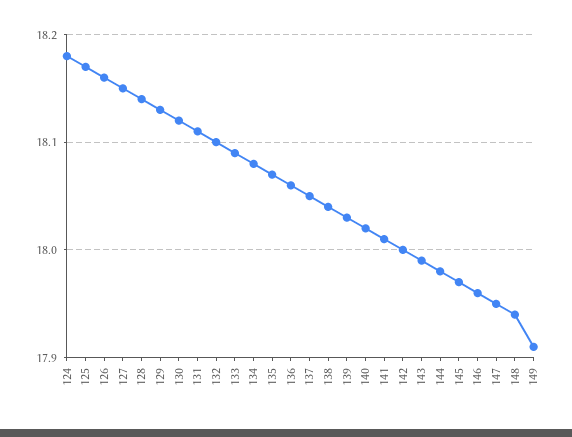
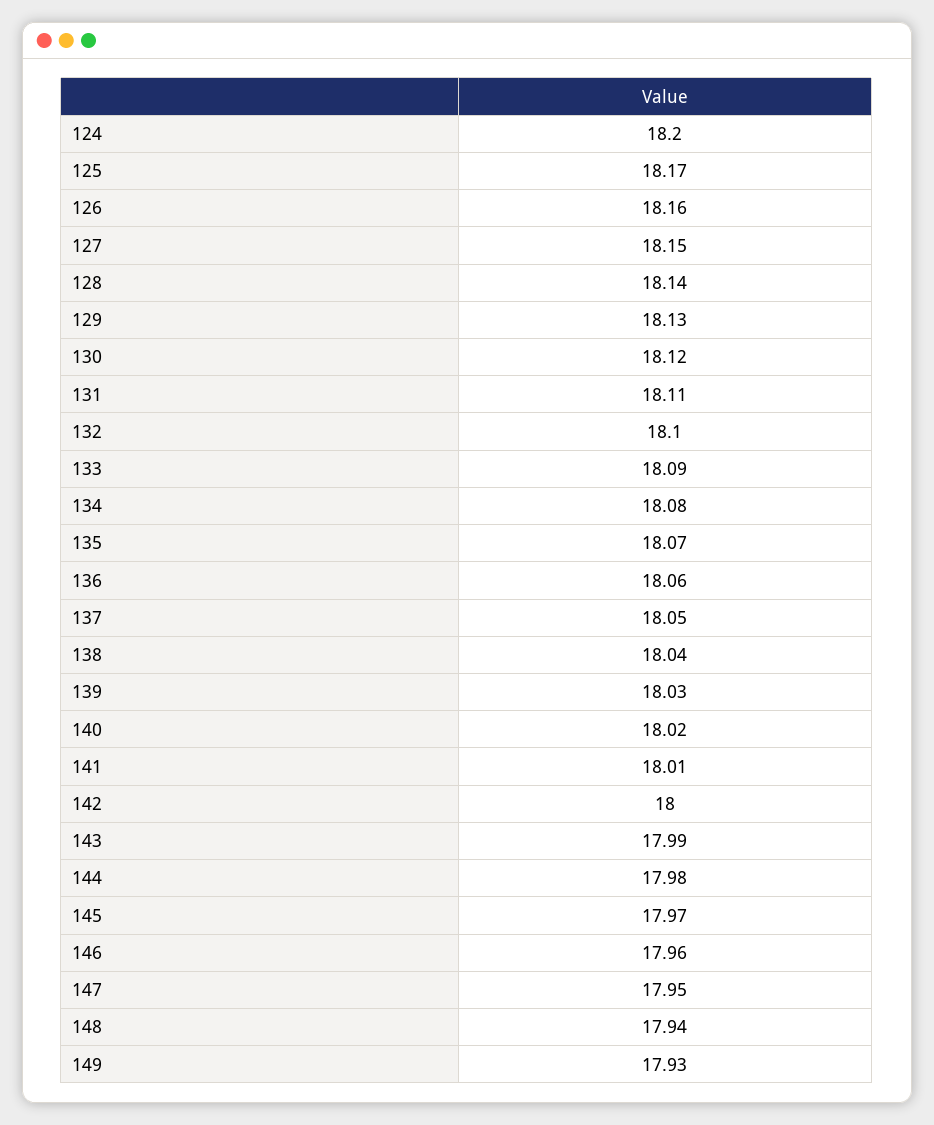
  {
-   "124": 18.18,
+   "124": 18.2,
    "125": 18.17,
    "126": 18.16,
    "127": 18.15,
    "128": 18.14,
    "129": 18.13,
    "130": 18.12,
    "131": 18.11,
    "132": 18.1,
    "133": 18.09,
    "134": 18.08,
    "135": 18.07,
    "136": 18.06,
    "137": 18.05,
    "138": 18.04,
    "139": 18.03,
    "140": 18.02,
    "141": 18.01,
    "142": 18,
    "143": 17.99,
    "144": 17.98,
    "145": 17.97,
    "146": 17.96,
    "147": 17.95,
    "148": 17.94,
-   "149": 17.91
+   "149": 17.93
  }

